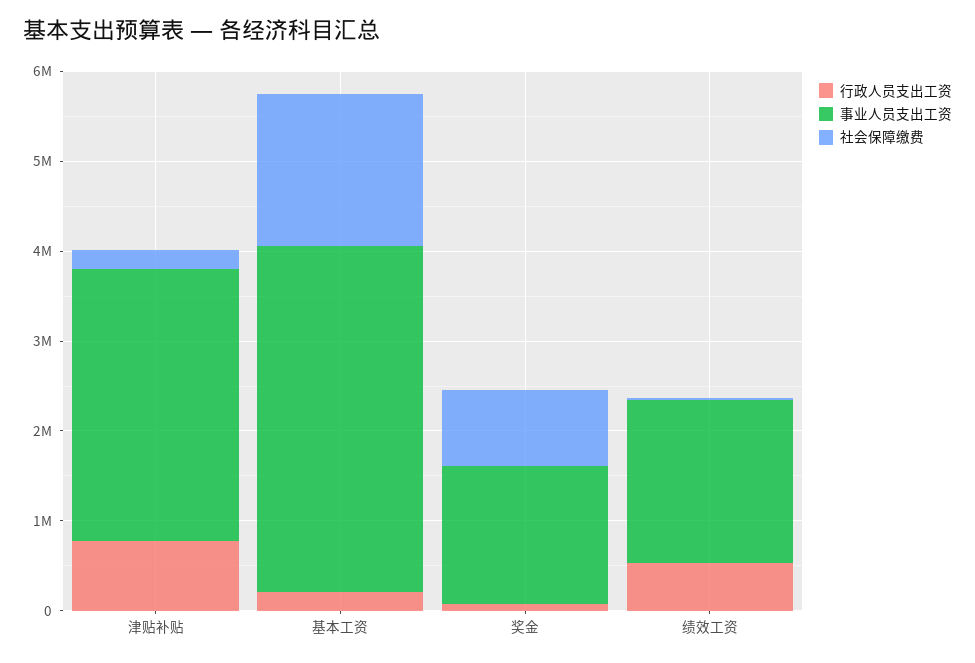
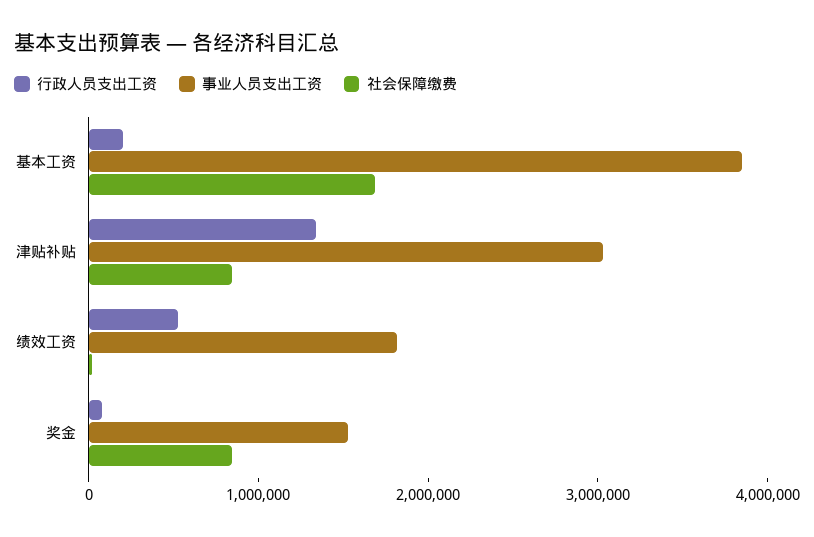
  {
    "行政人员支出工资": {
-     "津贴补贴": 800000,
+     "津贴补贴": 1400000,
      "基本工资": 200000,
      "奖金": 0,
      "绩效工资": 600000
    },
    "事业人员支出工资": {
      "津贴补贴": 3000000,
      "基本工资": 3800000,
      "奖金": 1600000,
      "绩效工资": 1800000
    },
    "社会保障缴费": {
-     "津贴补贴": 200000,
+     "津贴补贴": 800000,
      "基本工资": 1600000,
      "奖金": 800000,
      "绩效工资": 0
    }
  }

